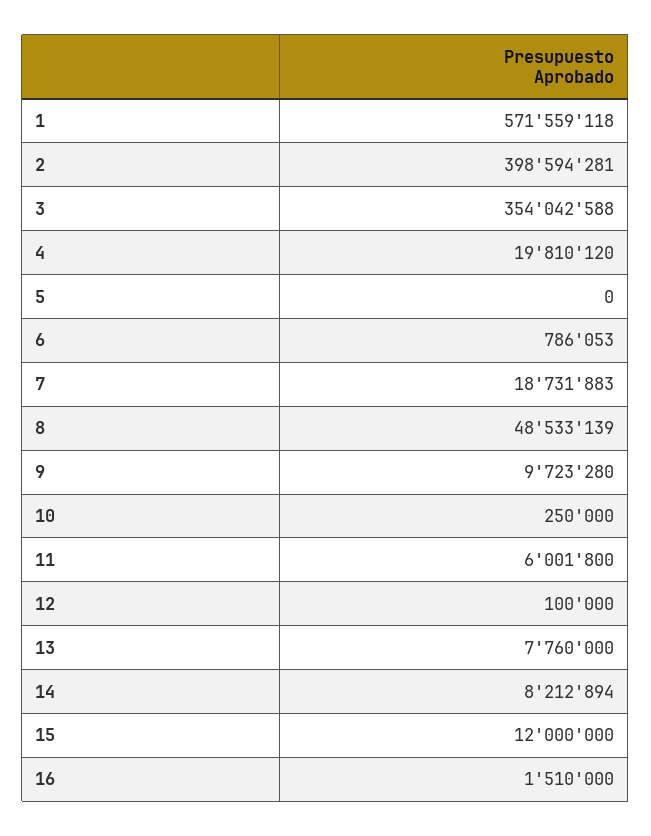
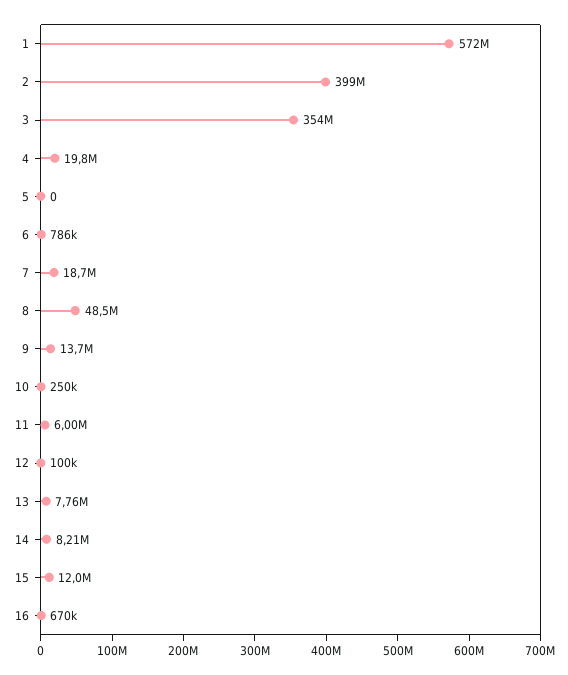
  {
    "1": 571559118,
    "2": 398594281,
    "3": 354042588,
    "4": 19810120,
    "5": 0,
    "6": 786053,
    "7": 18731883,
    "8": 48533139,
-   "9": 9723280,
+   "9": 13700000,
    "10": 250000,
    "11": 6001800,
    "12": 100000,
    "13": 7760000,
    "14": 8212894,
    "15": 12000000,
-   "16": 1510000
+   "16": 670000
  }

